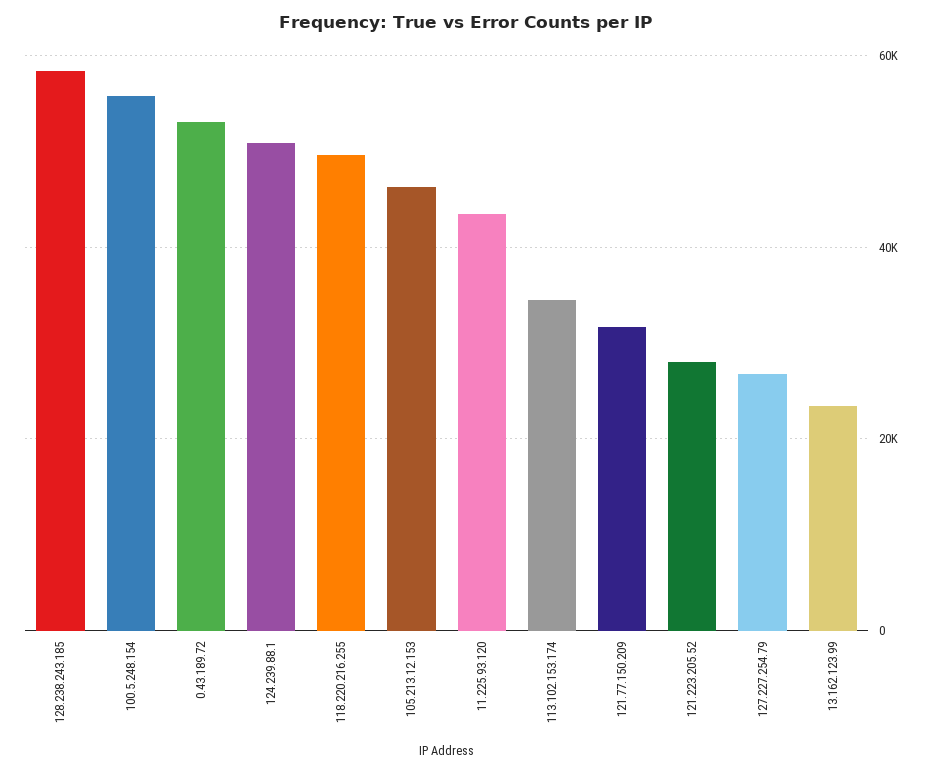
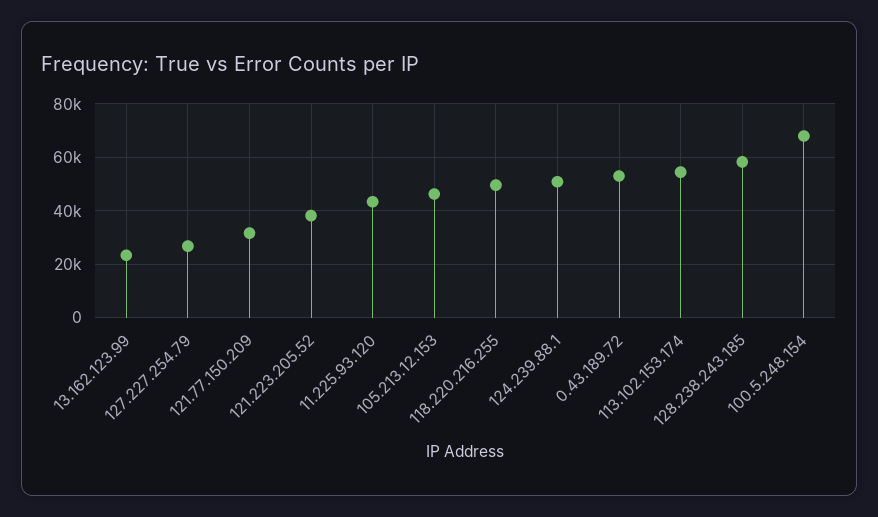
  {
    "128.238.243.185": 58000,
-   "100.5.248.154": 56000,
+   "100.5.248.154": 67500,
    "0.43.189.72": 54000,
    "124.239.88.1": 50000,
    "118.220.216.255": 50000,
    "105.213.12.153": 46000,
    "11.225.93.120": 44000,
-   "113.102.153.174": 34000,
+   "113.102.153.174": 55000,
    "121.77.150.209": 32000,
-   "121.223.205.52": 28000,
+   "121.223.205.52": 37500,
    "127.227.254.79": 26000,
    "13.162.123.99": 24000
  }

